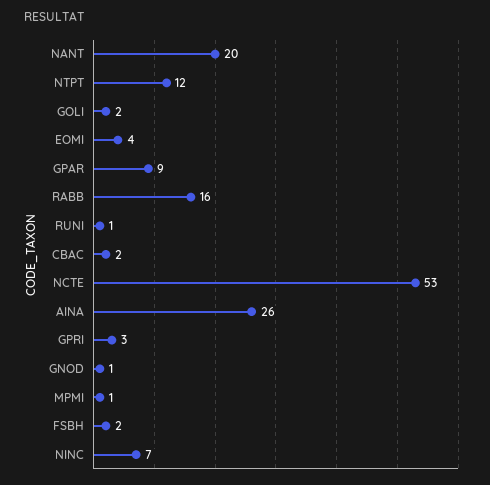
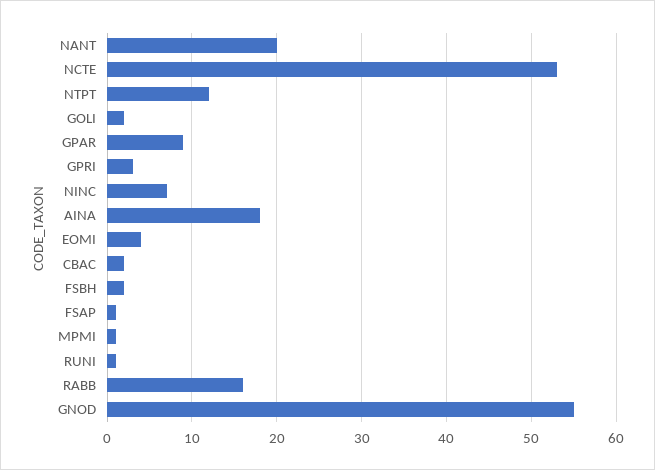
  {
    "NANT": 20,
    "NTPT": 12,
    "GOLI": 2,
    "EOMI": 4,
    "GPAR": 9,
    "RABB": 16,
    "RUNI": 1,
    "CBAC": 2,
    "NCTE": 53,
-   "AINA": 26,
+   "AINA": 18,
    "GPRI": 3,
-   "GNOD": 1,
+   "GNOD": 55,
    "MPMI": 1,
    "FSBH": 2,
-   "NINC": 7
+   "NINC": 7,
+   "FSAP": 1
  }

